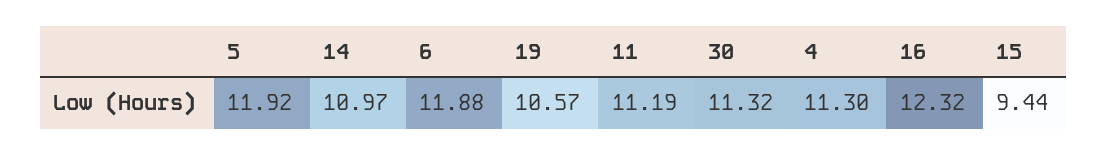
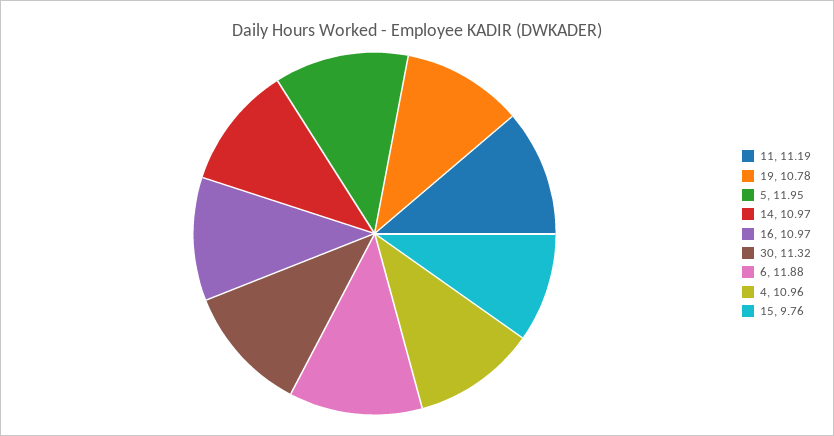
  {
-   "5": 11.92,
+   "5": 11.95,
    "14": 10.97,
    "6": 11.88,
-   "19": 10.57,
+   "19": 10.78,
    "11": 11.19,
    "30": 11.32,
-   "4": 11.3,
+   "4": 10.96,
-   "16": 12.32,
+   "16": 10.97,
-   "15": 9.44
+   "15": 9.76
  }

